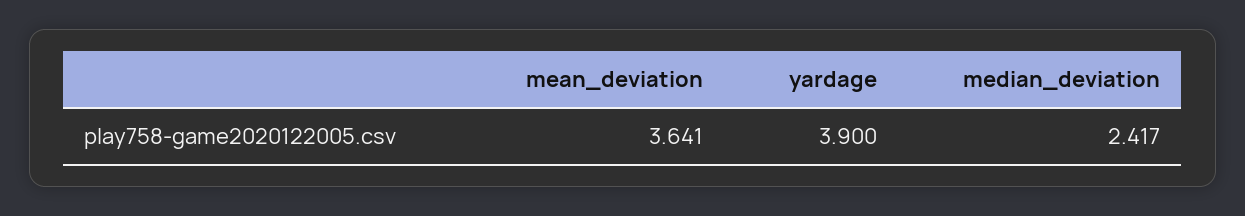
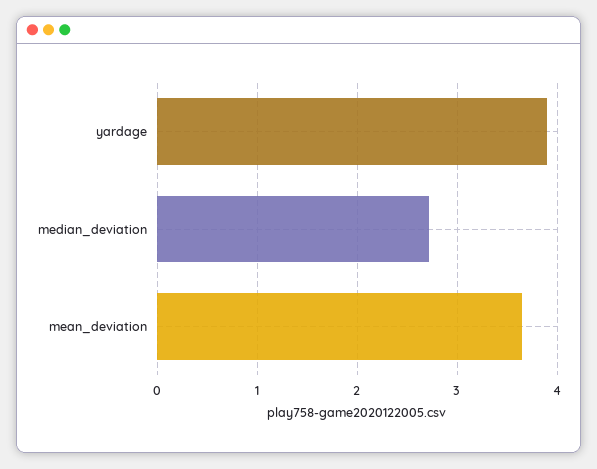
  {
    "mean_deviation": 3.641,
    "yardage": 3.9,
-   "median_deviation": 2.417
+   "median_deviation": 2.7
  }

